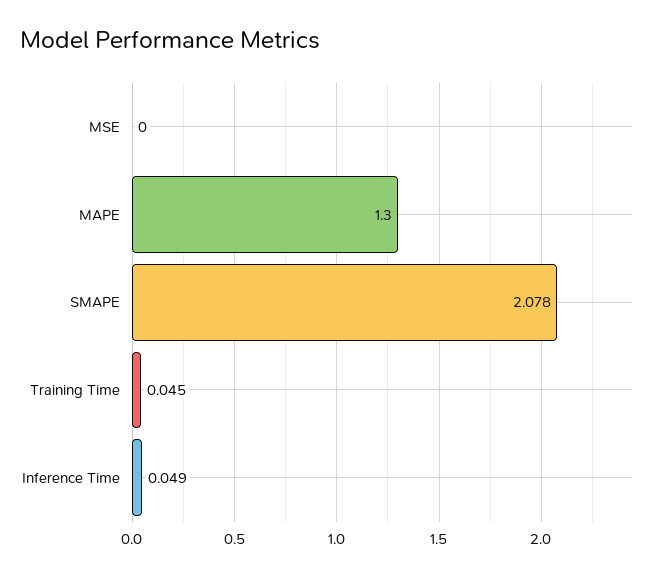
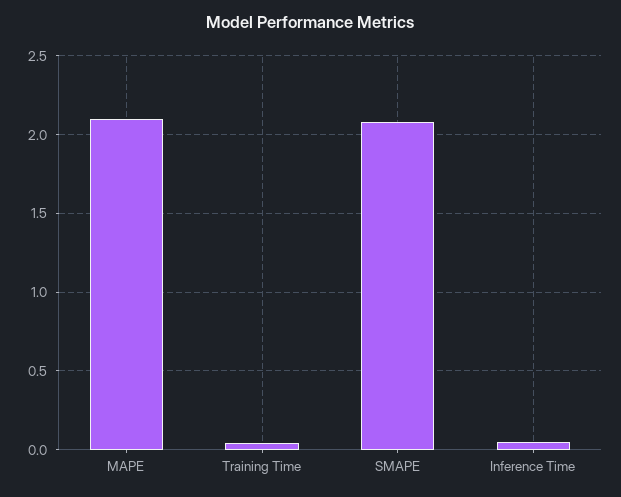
  {
-   "MSE": 0,
-   "MAPE": 1.3,
+   "MAPE": 2.1,
    "SMAPE": 2.078,
    "Training Time": 0.045,
    "Inference Time": 0.049
  }

